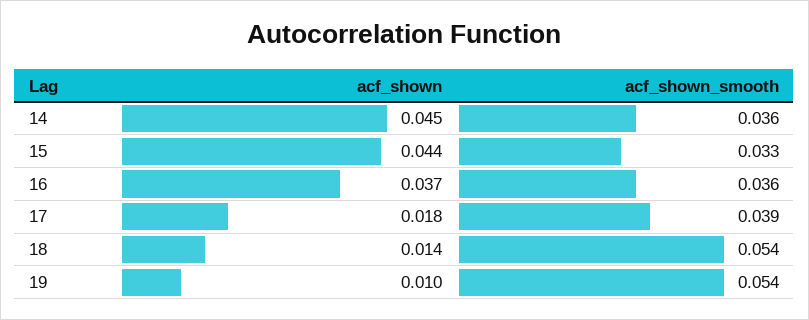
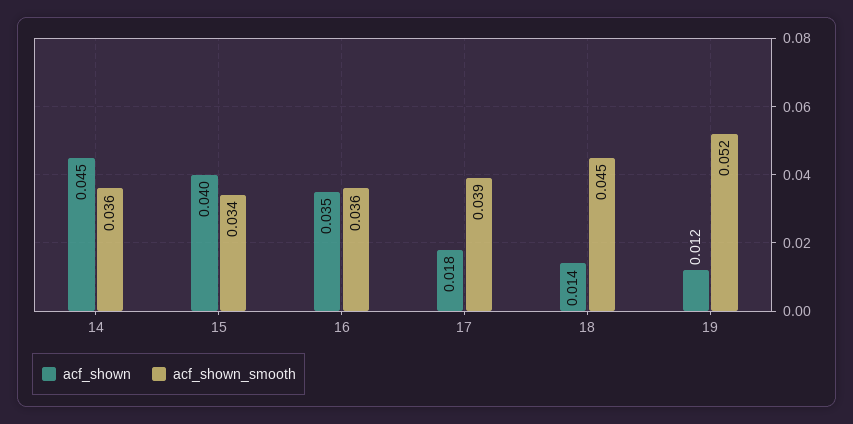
  {
    "acf_shown": {
      "14": 0.045,
-     "15": 0.044,
+     "15": 0.04,
-     "16": 0.037,
+     "16": 0.035,
      "17": 0.018,
      "18": 0.014,
-     "19": 0.01
+     "19": 0.012
    },
    "acf_shown_smooth": {
      "14": 0.036,
-     "15": 0.033,
+     "15": 0.034,
      "16": 0.036,
      "17": 0.039,
-     "18": 0.054,
+     "18": 0.045,
-     "19": 0.054
+     "19": 0.052
    }
  }

